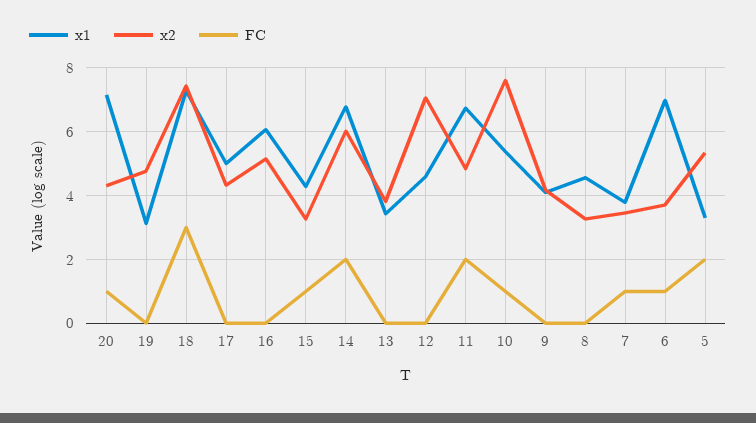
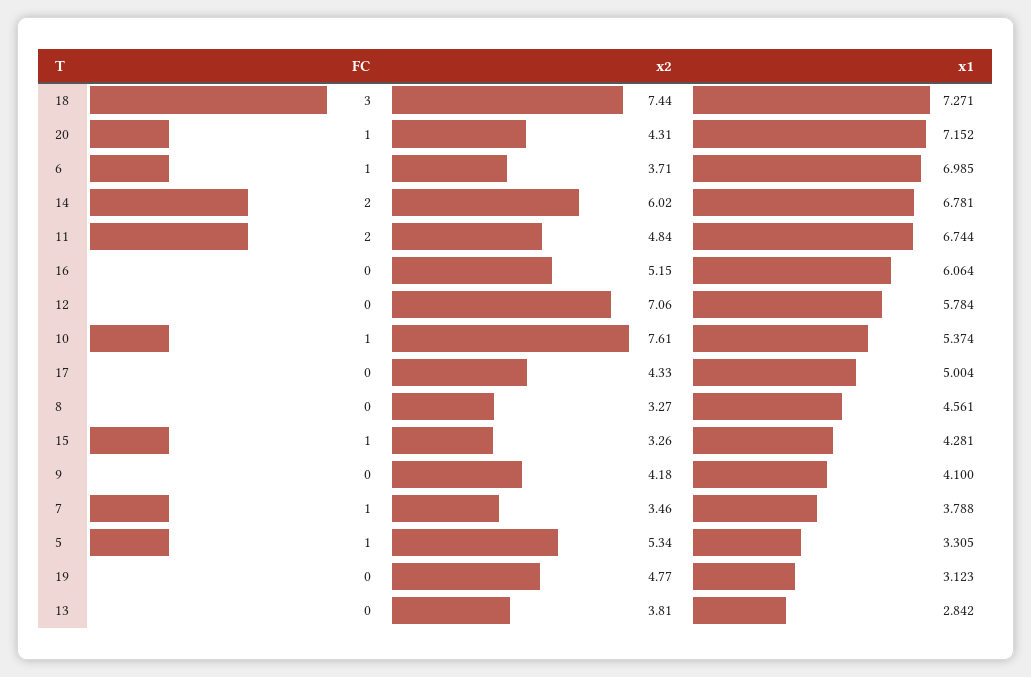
  {
    "x1": {
      "20": 7.152,
      "19": 3.123,
      "18": 7.271,
      "17": 5.004,
      "16": 6.064,
      "15": 4.281,
      "14": 6.781,
-     "13": 3.4,
+     "13": 2.842,
-     "12": 4.6,
+     "12": 5.784,
      "11": 6.744,
      "10": 5.374,
      "9": 4.1,
      "8": 4.561,
      "7": 3.788,
      "6": 6.985,
      "5": 3.305
    },
    "x2": {
      "20": 4.31,
      "19": 4.77,
      "18": 7.44,
      "17": 4.33,
      "16": 5.15,
      "15": 3.26,
      "14": 6.02,
      "13": 3.81,
      "12": 7.06,
      "11": 4.84,
      "10": 7.61,
      "9": 4.18,
      "8": 3.27,
      "7": 3.46,
      "6": 3.71,
      "5": 5.34
    },
    "FC": {
      "20": 1,
      "19": 0,
      "18": 3,
      "17": 0,
      "16": 0,
      "15": 1,
      "14": 2,
      "13": 0,
      "12": 0,
      "11": 2,
      "10": 1,
      "9": 0,
      "8": 0,
      "7": 1,
      "6": 1,
-     "5": 2
+     "5": 1
    }
  }

